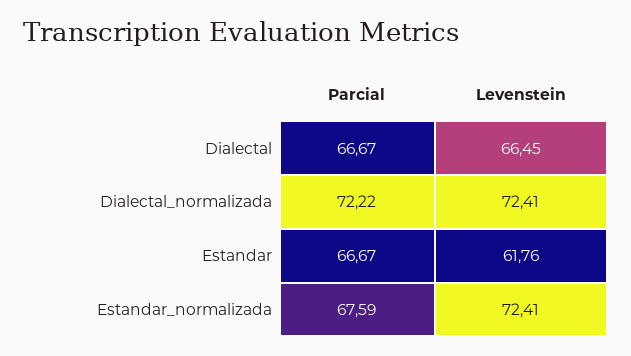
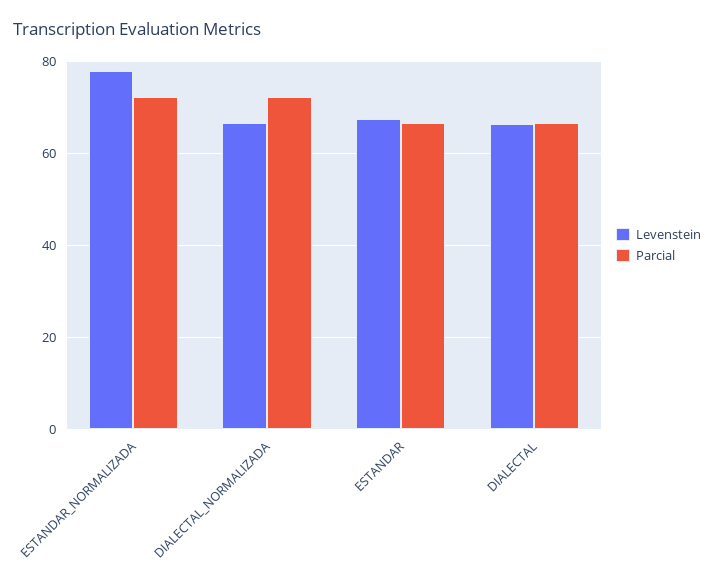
  {
    "Parcial": {
      "Dialectal": 66.67,
      "Dialectal_normalizada": 72.22,
      "Estandar": 66.67,
-     "Estandar_normalizada": 67.59
+     "Estandar_normalizada": 72
    },
    "Levenstein": {
      "Dialectal": 66.45,
-     "Dialectal_normalizada": 72.41,
+     "Dialectal_normalizada": 66,
-     "Estandar": 61.76,
+     "Estandar": 68,
-     "Estandar_normalizada": 72.41
+     "Estandar_normalizada": 78
    }
  }

